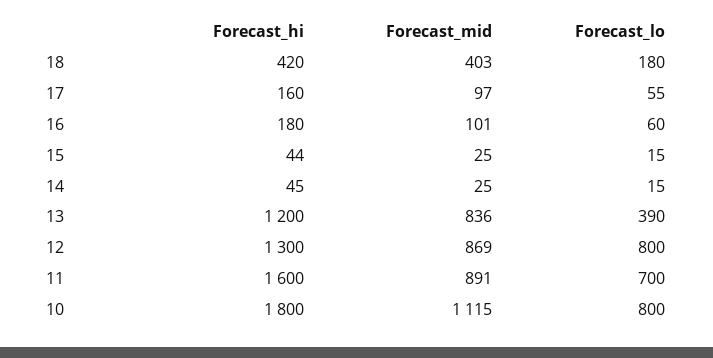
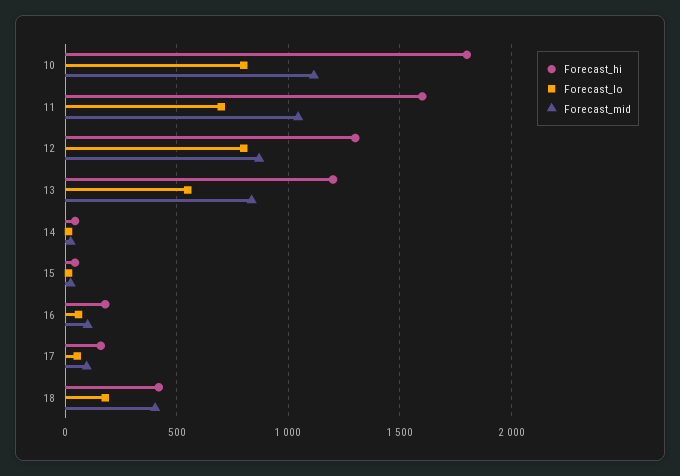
  {
    "Forecast_hi": {
      "18": 420,
      "17": 160,
      "16": 180,
      "15": 44,
      "14": 45,
      "13": 1200,
      "12": 1300,
      "11": 1600,
      "10": 1800
    },
    "Forecast_mid": {
      "18": 403,
      "17": 97,
      "16": 101,
      "15": 25,
      "14": 25,
      "13": 836,
      "12": 869,
-     "11": 891,
+     "11": 1050,
      "10": 1115
    },
    "Forecast_lo": {
      "18": 180,
      "17": 55,
      "16": 60,
      "15": 15,
      "14": 15,
-     "13": 390,
+     "13": 550,
      "12": 800,
      "11": 700,
      "10": 800
    }
  }

